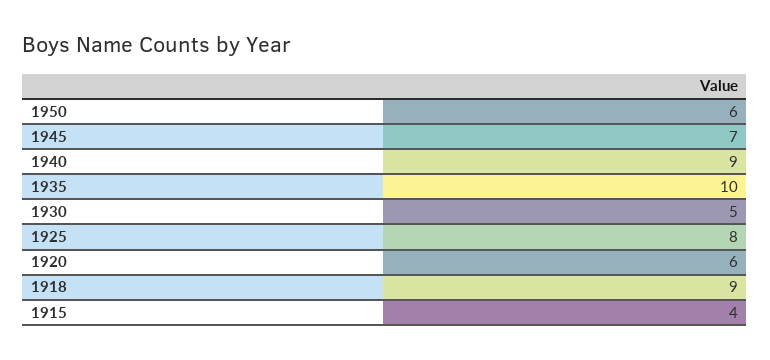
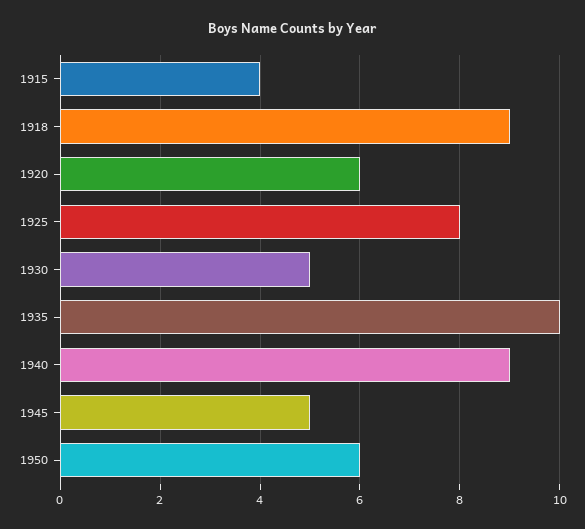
  {
    "1950": 6,
-   "1945": 7,
+   "1945": 5,
    "1940": 9,
    "1935": 10,
    "1930": 5,
    "1925": 8,
    "1920": 6,
    "1918": 9,
    "1915": 4
  }

